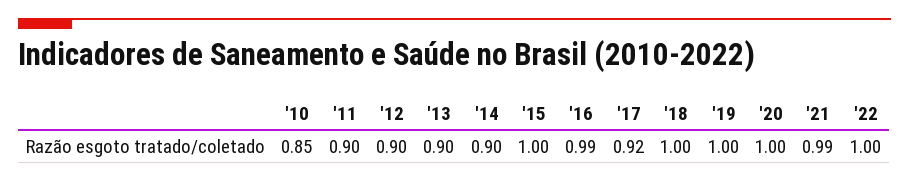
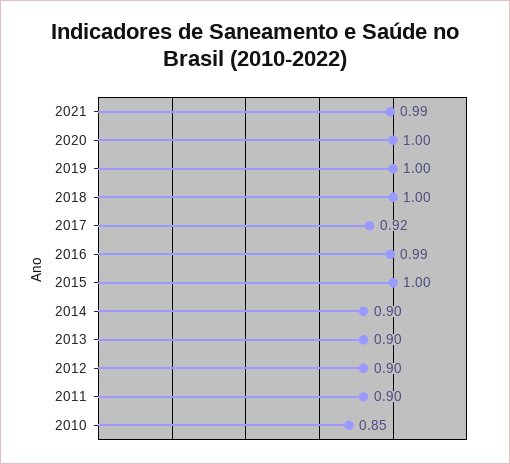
  {
    "'10": 0.85,
    "'11": 0.9,
    "'12": 0.9,
    "'13": 0.9,
    "'14": 0.9,
    "'15": 1,
    "'16": 0.99,
    "'17": 0.92,
    "'18": 1,
    "'19": 1,
    "'20": 1,
-   "'21": 0.99,
+   "'21": 0.99
-   "'22": 1
  }

